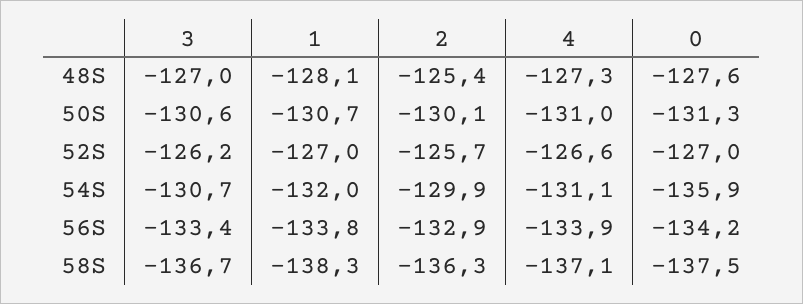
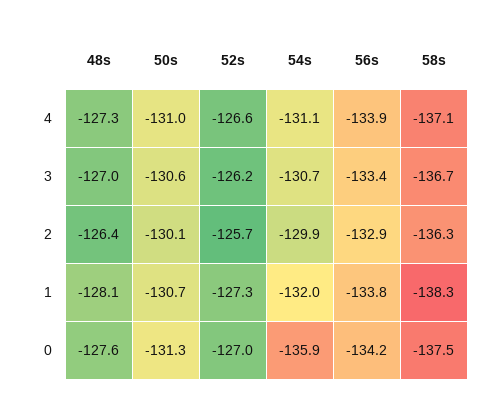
  {
    "3": {
      "48S": -127,
      "50S": -130.6,
      "52S": -126.2,
      "54S": -130.7,
      "56S": -133.4,
      "58S": -136.7
    },
    "1": {
      "48S": -128.1,
      "50S": -130.7,
-     "52S": -127,
+     "52S": -127.3,
      "54S": -132,
      "56S": -133.8,
      "58S": -138.3
    },
    "2": {
-     "48S": -125.4,
+     "48S": -126.4,
      "50S": -130.1,
      "52S": -125.7,
      "54S": -129.9,
      "56S": -132.9,
      "58S": -136.3
    },
    "4": {
      "48S": -127.3,
      "50S": -131,
      "52S": -126.6,
      "54S": -131.1,
      "56S": -133.9,
      "58S": -137.1
    },
    "0": {
      "48S": -127.6,
      "50S": -131.3,
      "52S": -127,
      "54S": -135.9,
      "56S": -134.2,
      "58S": -137.5
    }
  }

